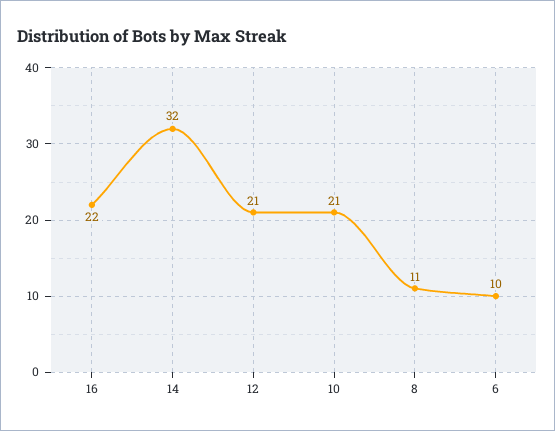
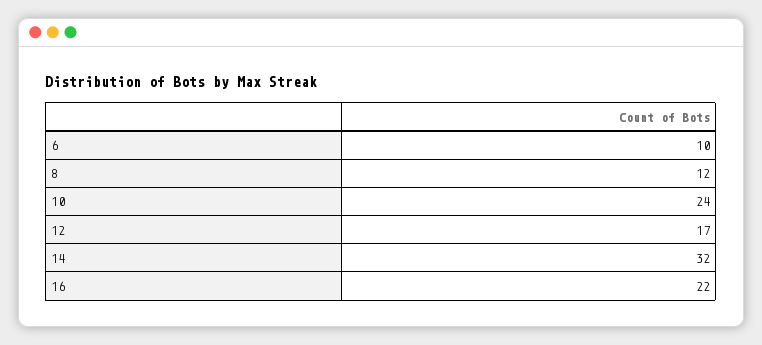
  {
    "16": 22,
    "14": 32,
-   "12": 21,
+   "12": 17,
-   "10": 21,
+   "10": 24,
-   "8": 11,
+   "8": 12,
    "6": 10
  }

